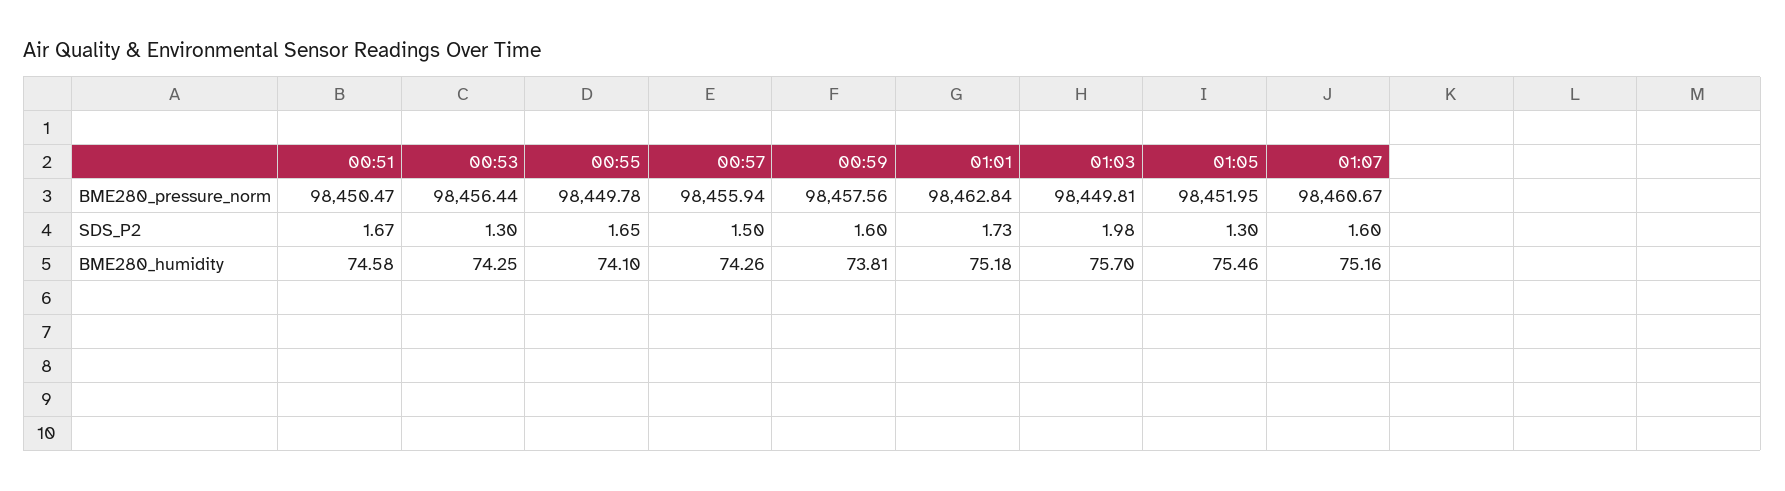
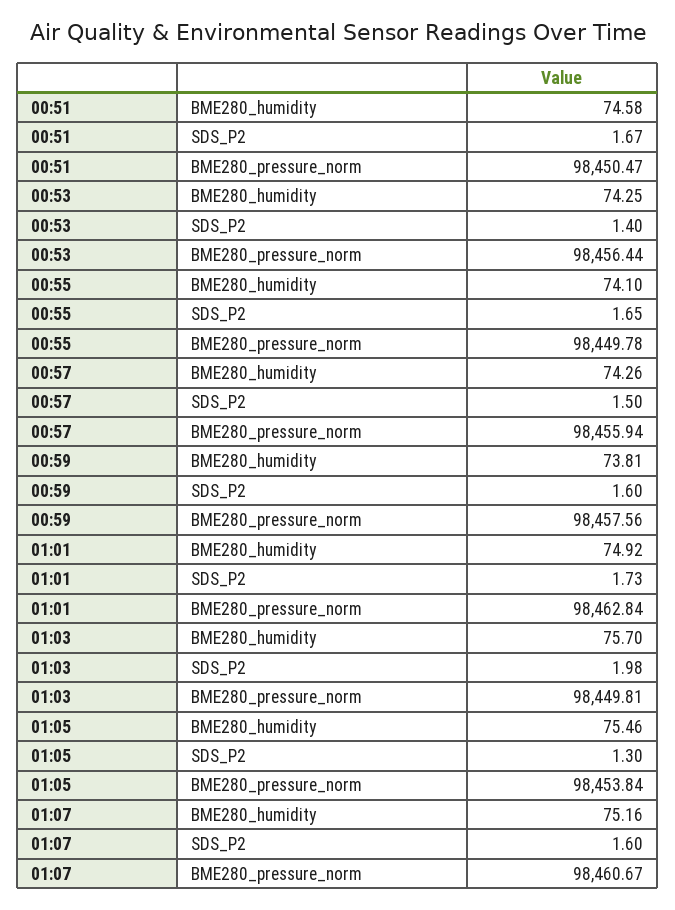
  {
    "00:51": {
      "BME280_pressure_norm": 98450.47,
      "SDS_P2": 1.67,
      "BME280_humidity": 74.58
    },
    "00:53": {
      "BME280_pressure_norm": 98456.44,
-     "SDS_P2": 1.3,
+     "SDS_P2": 1.4,
      "BME280_humidity": 74.25
    },
    "00:55": {
      "BME280_pressure_norm": 98449.78,
      "SDS_P2": 1.65,
      "BME280_humidity": 74.1
    },
    "00:57": {
      "BME280_pressure_norm": 98455.94,
      "SDS_P2": 1.5,
      "BME280_humidity": 74.26
    },
    "00:59": {
      "BME280_pressure_norm": 98457.56,
      "SDS_P2": 1.6,
      "BME280_humidity": 73.81
    },
    "01:01": {
      "BME280_pressure_norm": 98462.84,
      "SDS_P2": 1.73,
-     "BME280_humidity": 75.18
+     "BME280_humidity": 74.92
    },
    "01:03": {
      "BME280_pressure_norm": 98449.81,
      "SDS_P2": 1.98,
      "BME280_humidity": 75.7
    },
    "01:05": {
-     "BME280_pressure_norm": 98451.95,
+     "BME280_pressure_norm": 98453.84,
      "SDS_P2": 1.3,
      "BME280_humidity": 75.46
    },
    "01:07": {
      "BME280_pressure_norm": 98460.67,
      "SDS_P2": 1.6,
      "BME280_humidity": 75.16
    }
  }

